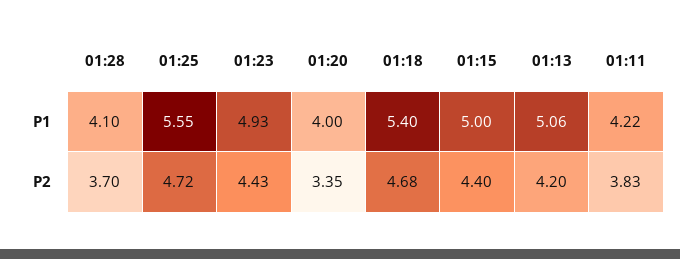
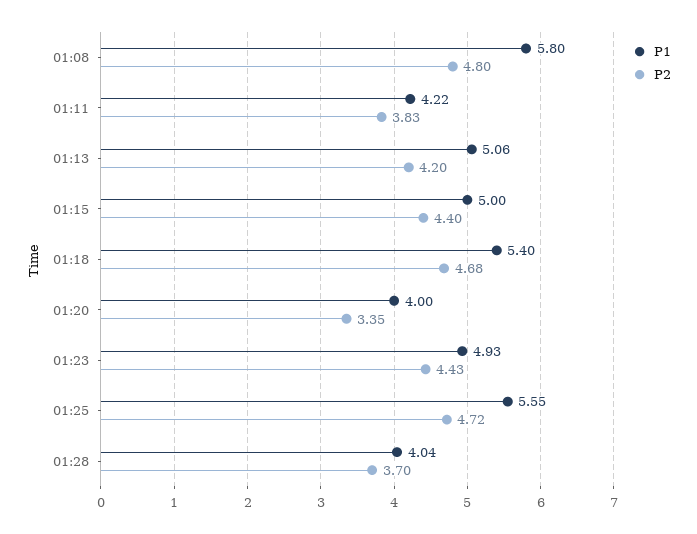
  {
    "P1": {
-     "01:28": 4.1,
+     "01:28": 4.04,
      "01:25": 5.55,
      "01:23": 4.93,
      "01:20": 4,
      "01:18": 5.4,
      "01:15": 5,
      "01:13": 5.06,
-     "01:11": 4.22
+     "01:11": 4.22,
+     "01:08": 5.8
    },
    "P2": {
      "01:28": 3.7,
      "01:25": 4.72,
      "01:23": 4.43,
      "01:20": 3.35,
      "01:18": 4.68,
      "01:15": 4.4,
      "01:13": 4.2,
-     "01:11": 3.83
+     "01:11": 3.83,
+     "01:08": 4.8
    }
  }

